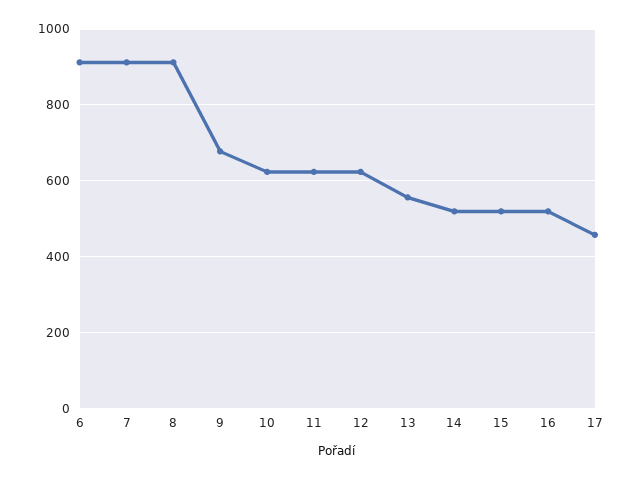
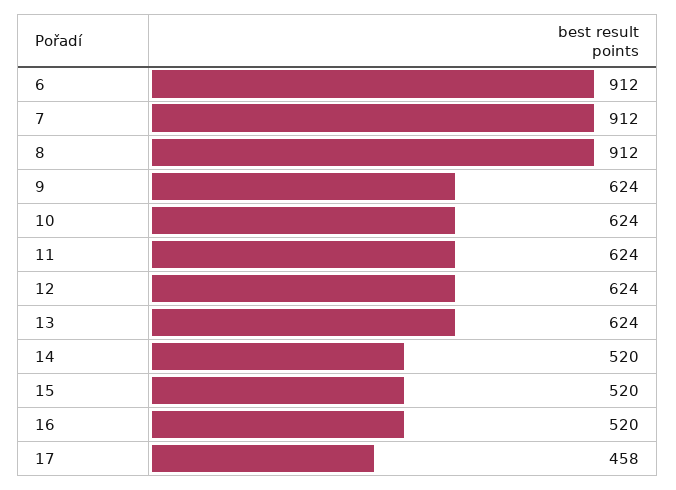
  {
    "6": 912,
    "7": 912,
    "8": 912,
-   "9": 680,
+   "9": 624,
    "10": 624,
    "11": 624,
    "12": 624,
-   "13": 560,
+   "13": 624,
    "14": 520,
    "15": 520,
    "16": 520,
    "17": 458
  }

